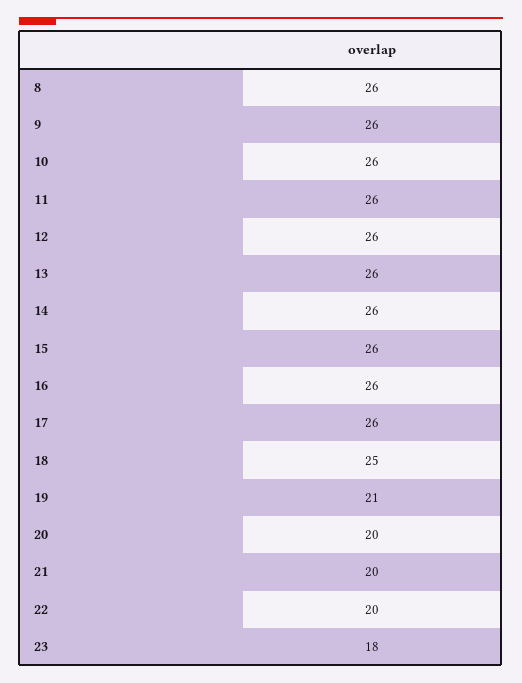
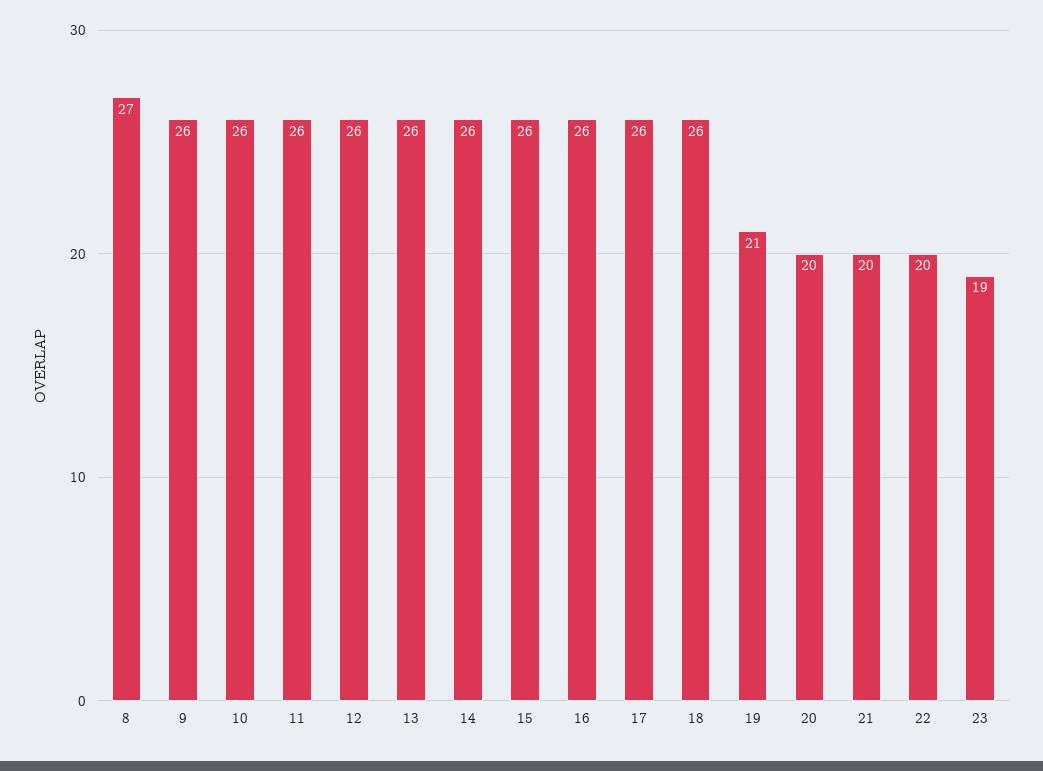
  {
-   "8": 26,
+   "8": 27,
    "9": 26,
    "10": 26,
    "11": 26,
    "12": 26,
    "13": 26,
    "14": 26,
    "15": 26,
    "16": 26,
    "17": 26,
-   "18": 25,
+   "18": 26,
    "19": 21,
    "20": 20,
    "21": 20,
    "22": 20,
-   "23": 18
+   "23": 19
  }

